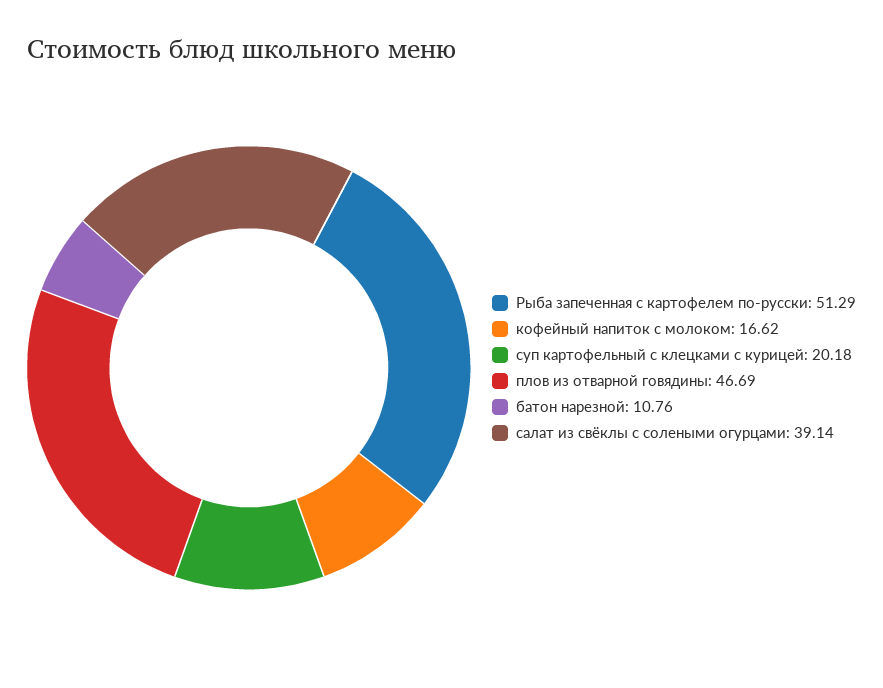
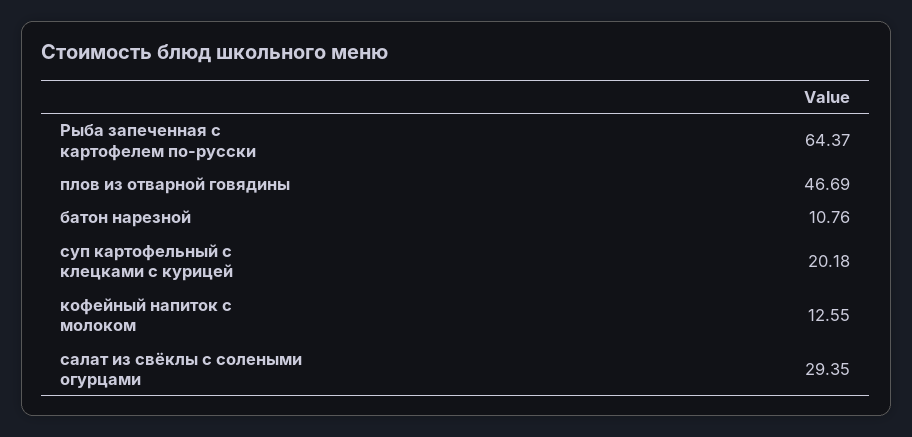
  {
-   "Рыба запеченная с картофелем по-русски": 51.29,
+   "Рыба запеченная с картофелем по-русски": 64.37,
-   "кофейный напиток с молоком": 16.62,
+   "кофейный напиток с молоком": 12.55,
    "суп картофельный с клецками с курицей": 20.18,
    "плов из отварной говядины": 46.69,
    "батон нарезной": 10.76,
-   "салат из свёклы с солеными огурцами": 39.14
+   "салат из свёклы с солеными огурцами": 29.35
  }

